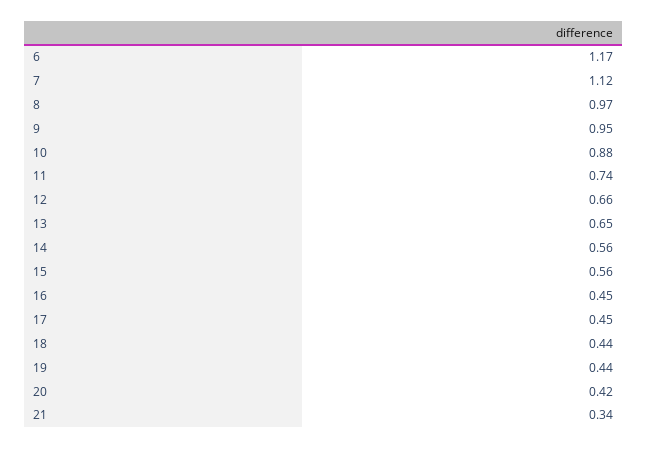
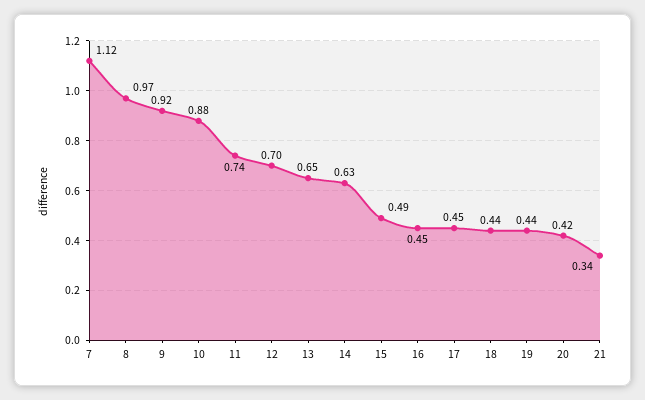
  {
-   "6": 1.17,
    "7": 1.12,
    "8": 0.97,
-   "9": 0.95,
+   "9": 0.92,
    "10": 0.88,
    "11": 0.74,
-   "12": 0.66,
+   "12": 0.7,
    "13": 0.65,
-   "14": 0.56,
+   "14": 0.63,
-   "15": 0.56,
+   "15": 0.49,
    "16": 0.45,
    "17": 0.45,
    "18": 0.44,
    "19": 0.44,
    "20": 0.42,
    "21": 0.34
  }

